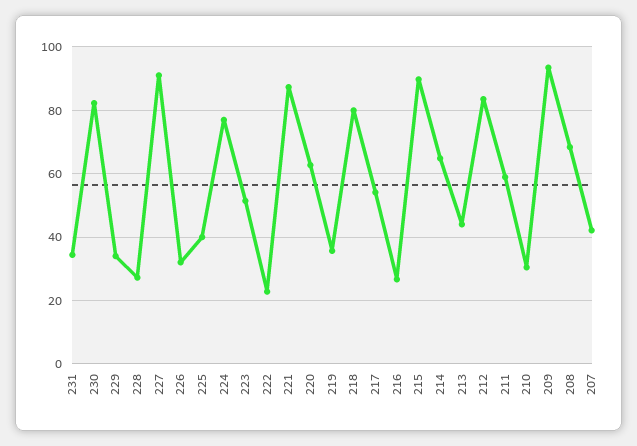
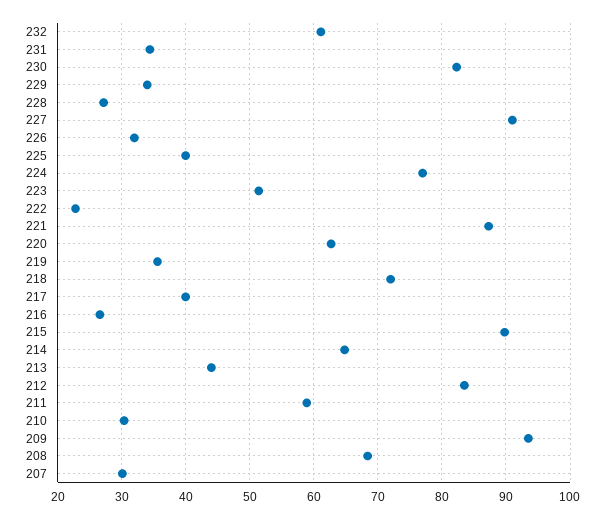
  {
    "231": 34,
    "230": 82,
    "229": 34,
    "228": 27,
    "227": 91,
    "226": 32,
    "225": 40,
    "224": 77,
    "223": 51,
    "222": 23,
    "221": 87,
    "220": 63,
    "219": 36,
-   "218": 80,
+   "218": 72,
-   "217": 54,
+   "217": 40,
    "216": 27,
    "215": 90,
    "214": 65,
    "213": 44,
    "212": 84,
    "211": 59,
    "210": 30,
    "209": 94,
    "208": 68,
-   "207": 42
+   "207": 30,
+   "232": 61
  }

